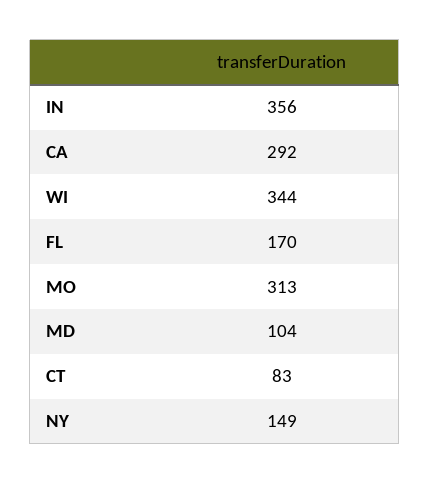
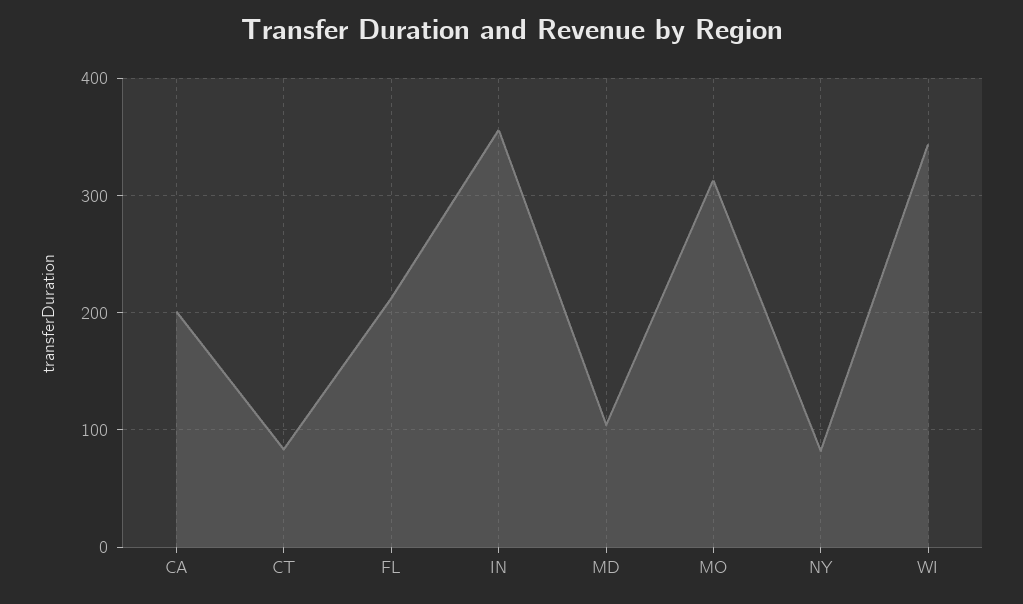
  {
    "IN": 356,
-   "CA": 292,
+   "CA": 200,
    "WI": 344,
-   "FL": 170,
+   "FL": 210,
    "MO": 313,
    "MD": 104,
    "CT": 83,
-   "NY": 149
+   "NY": 80
  }

